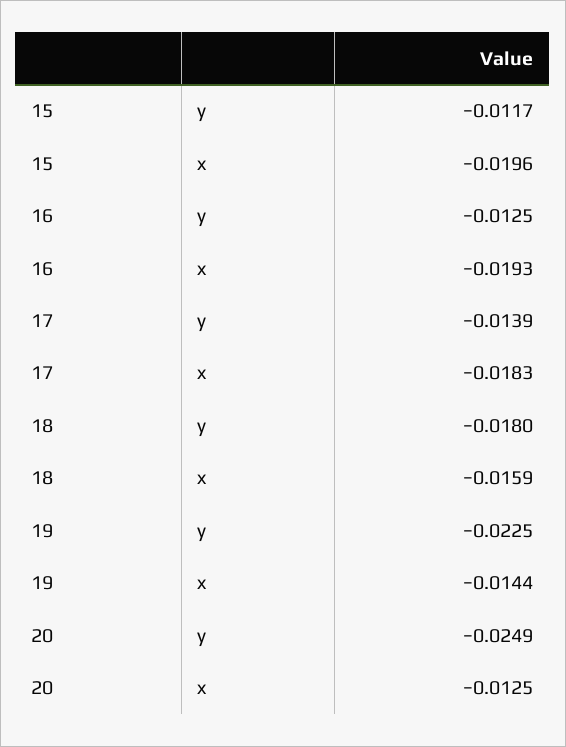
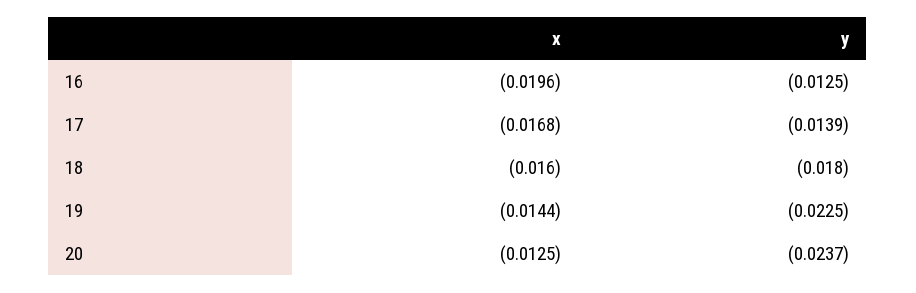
  {
-   "15": {
-     "y": -0.0117,
-     "x": -0.0196
-   },
    "16": {
      "y": -0.0125,
-     "x": -0.0193
+     "x": -0.0196
    },
    "17": {
      "y": -0.0139,
-     "x": -0.0183
+     "x": -0.0168
    },
    "18": {
      "y": -0.018,
-     "x": -0.0159
+     "x": -0.016
    },
    "19": {
      "y": -0.0225,
      "x": -0.0144
    },
    "20": {
-     "y": -0.0249,
+     "y": -0.0237,
      "x": -0.0125
    }
  }

